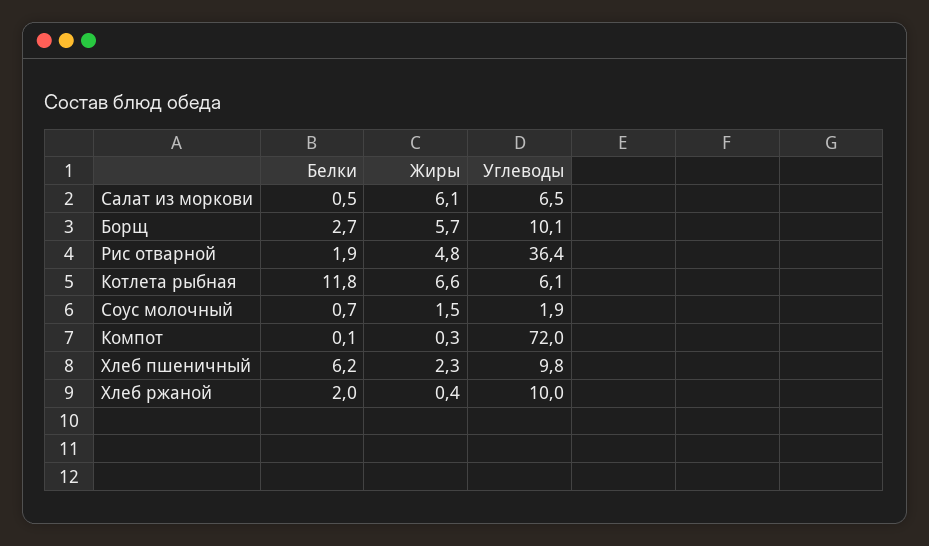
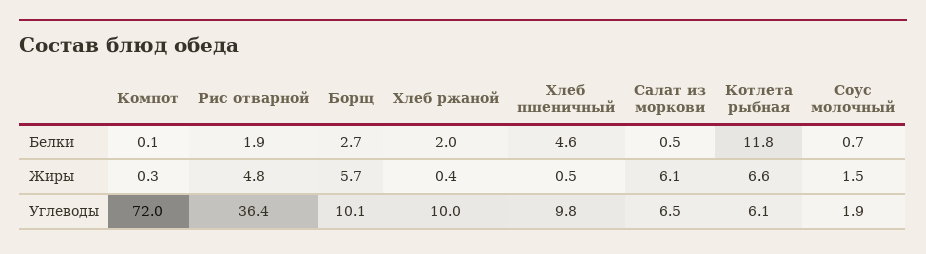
  {
    "Белки": {
      "Салат из моркови": 0.5,
      "Борщ": 2.7,
      "Рис отварной": 1.9,
      "Котлета рыбная": 11.8,
      "Соус молочный": 0.7,
      "Компот": 0.1,
-     "Хлеб пшеничный": 6.2,
+     "Хлеб пшеничный": 4.6,
      "Хлеб ржаной": 2
    },
    "Жиры": {
      "Салат из моркови": 6.1,
      "Борщ": 5.7,
      "Рис отварной": 4.8,
      "Котлета рыбная": 6.6,
      "Соус молочный": 1.5,
      "Компот": 0.3,
-     "Хлеб пшеничный": 2.3,
+     "Хлеб пшеничный": 0.5,
      "Хлеб ржаной": 0.4
    },
    "Углеводы": {
      "Салат из моркови": 6.5,
      "Борщ": 10.1,
      "Рис отварной": 36.4,
      "Котлета рыбная": 6.1,
      "Соус молочный": 1.9,
      "Компот": 72,
      "Хлеб пшеничный": 9.8,
      "Хлеб ржаной": 10
    }
  }

